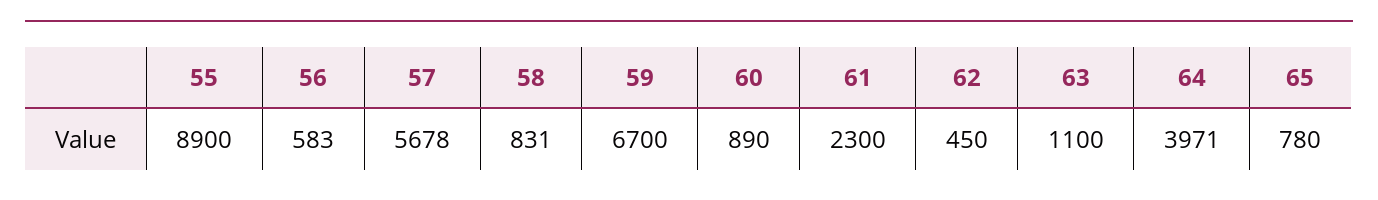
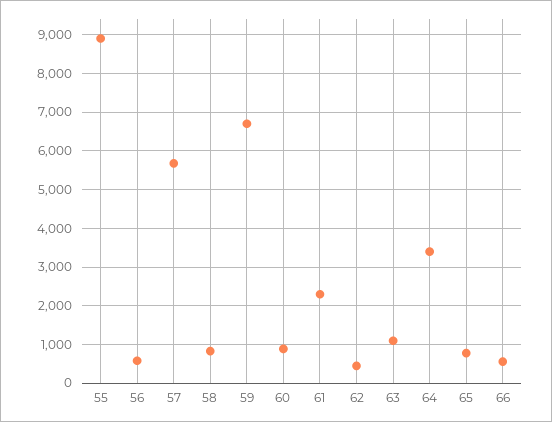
  {
    "55": 8900,
    "56": 583,
    "57": 5678,
    "58": 831,
    "59": 6700,
    "60": 890,
    "61": 2300,
    "62": 450,
    "63": 1100,
-   "64": 3971,
+   "64": 3400,
-   "65": 780
+   "65": 780,
+   "66": 600
  }

